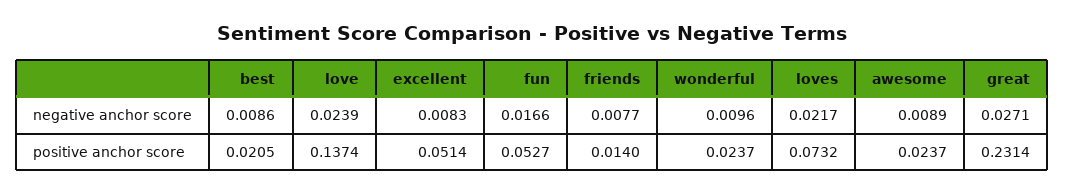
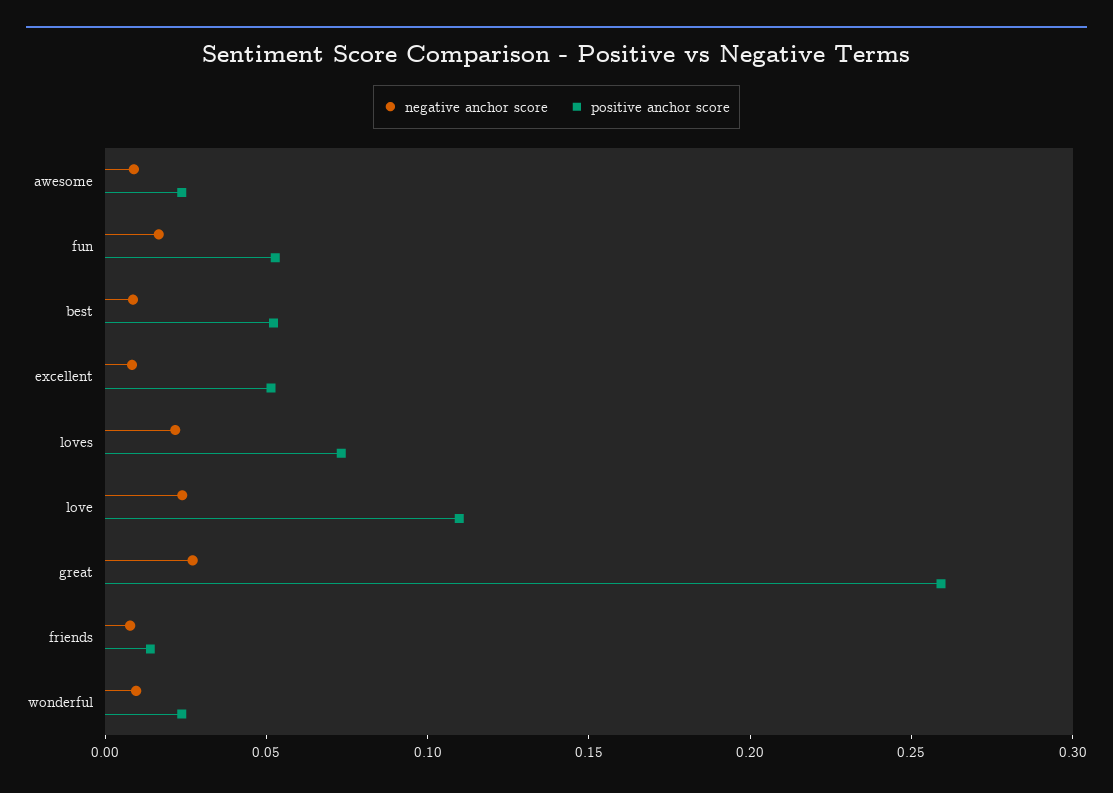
  {
    "negative anchor score": {
      "best": 0.0086,
      "love": 0.0239,
      "excellent": 0.0083,
      "fun": 0.0166,
      "friends": 0.0077,
      "wonderful": 0.0096,
      "loves": 0.0217,
      "awesome": 0.0089,
      "great": 0.0271
    },
    "positive anchor score": {
-     "best": 0.0205,
+     "best": 0.05,
-     "love": 0.1374,
+     "love": 0.11,
      "excellent": 0.0514,
      "fun": 0.0527,
      "friends": 0.014,
      "wonderful": 0.0237,
      "loves": 0.0732,
      "awesome": 0.0237,
-     "great": 0.2314
+     "great": 0.26
    }
  }

